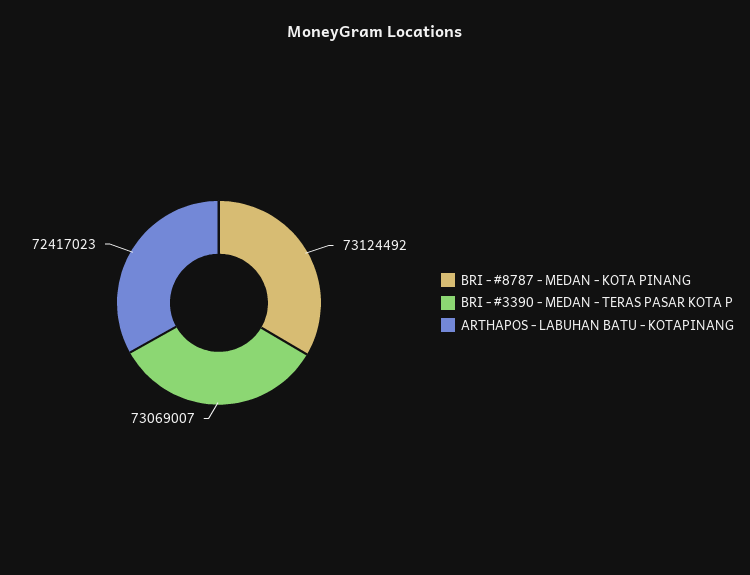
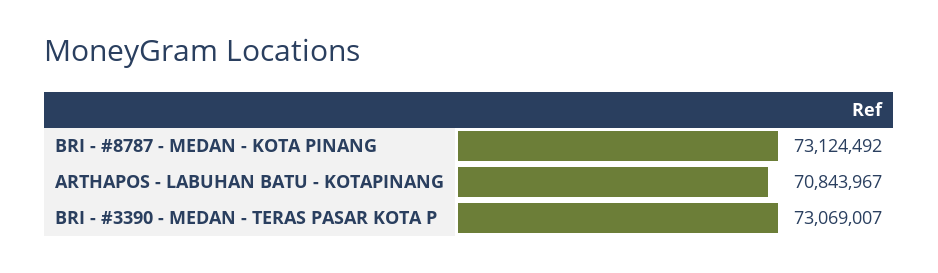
  {
    "BRI - #8787 - MEDAN - KOTA PINANG": 73124492,
    "BRI - #3390 - MEDAN - TERAS PASAR KOTA P": 73069007,
-   "ARTHAPOS - LABUHAN BATU - KOTAPINANG": 72417023
+   "ARTHAPOS - LABUHAN BATU - KOTAPINANG": 70843967
  }

